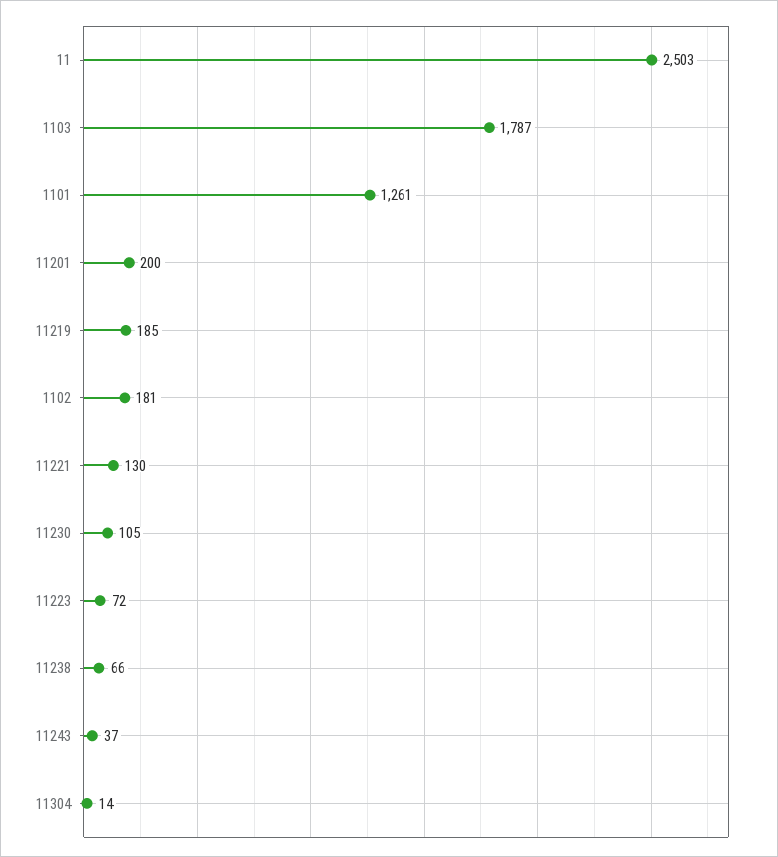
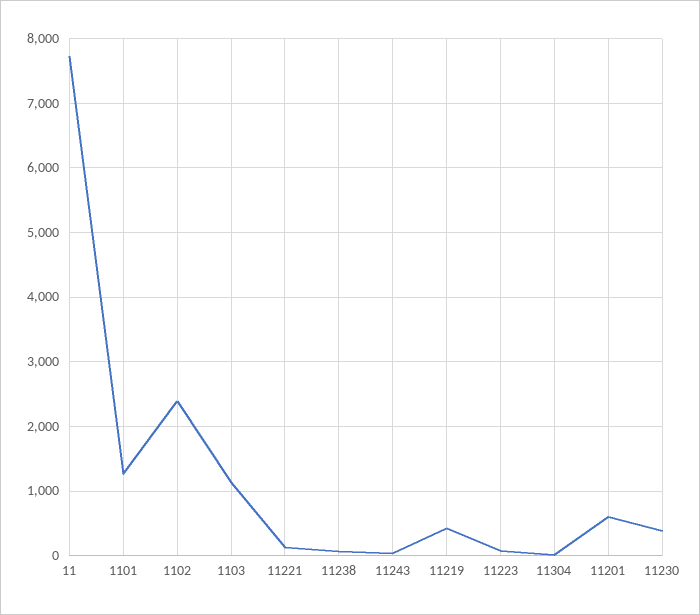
  {
-   "11": 2503,
+   "11": 7700,
-   "1103": 1787,
+   "1103": 1100,
    "1101": 1261,
-   "11201": 200,
+   "11201": 600,
-   "11219": 185,
+   "11219": 400,
-   "1102": 181,
+   "1102": 2400,
    "11221": 130,
-   "11230": 105,
+   "11230": 400,
    "11223": 72,
    "11238": 66,
    "11243": 37,
    "11304": 14
  }

